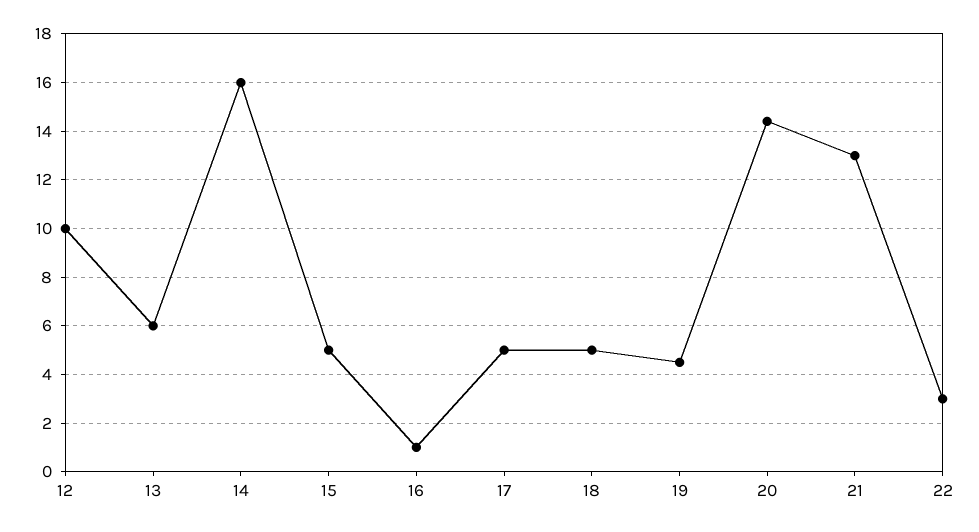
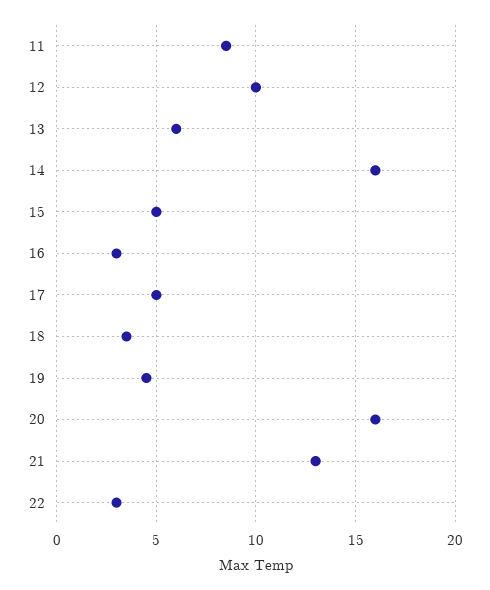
  {
    "12": 10,
    "13": 6,
    "14": 16,
    "15": 5,
-   "16": 1,
+   "16": 3,
    "17": 5,
-   "18": 5,
+   "18": 3.5,
    "19": 4.5,
-   "20": 14.5,
+   "20": 16,
    "21": 13,
-   "22": 3
+   "22": 3,
+   "11": 8.5
  }

